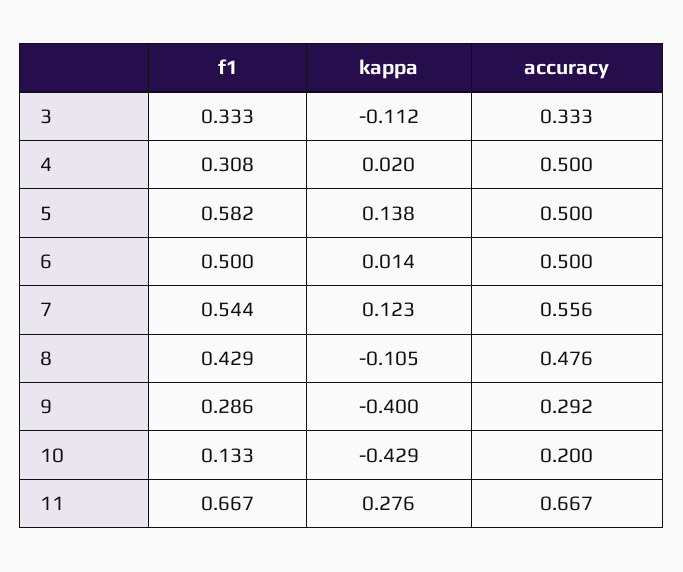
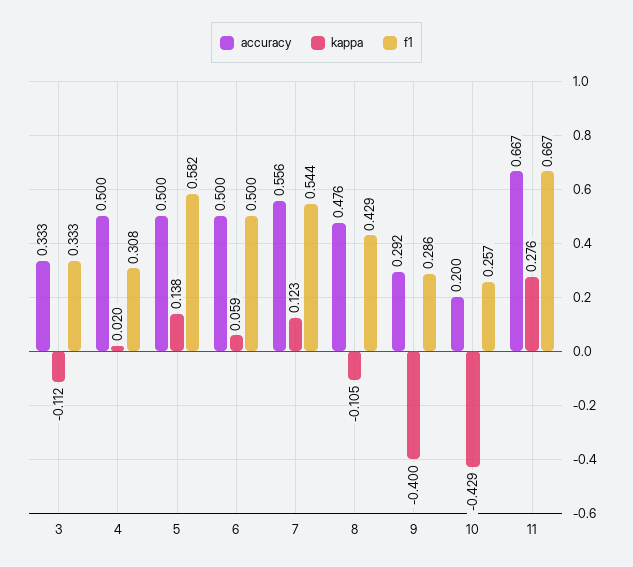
  {
    "f1": {
      "3": 0.333,
      "4": 0.308,
      "5": 0.582,
      "6": 0.5,
      "7": 0.544,
      "8": 0.429,
      "9": 0.286,
-     "10": 0.133,
+     "10": 0.257,
      "11": 0.667
    },
    "kappa": {
      "3": -0.112,
      "4": 0.02,
      "5": 0.138,
-     "6": 0.014,
+     "6": 0.059,
      "7": 0.123,
      "8": -0.105,
      "9": -0.4,
      "10": -0.429,
      "11": 0.276
    },
    "accuracy": {
      "3": 0.333,
      "4": 0.5,
      "5": 0.5,
      "6": 0.5,
      "7": 0.556,
      "8": 0.476,
      "9": 0.292,
      "10": 0.2,
      "11": 0.667
    }
  }

